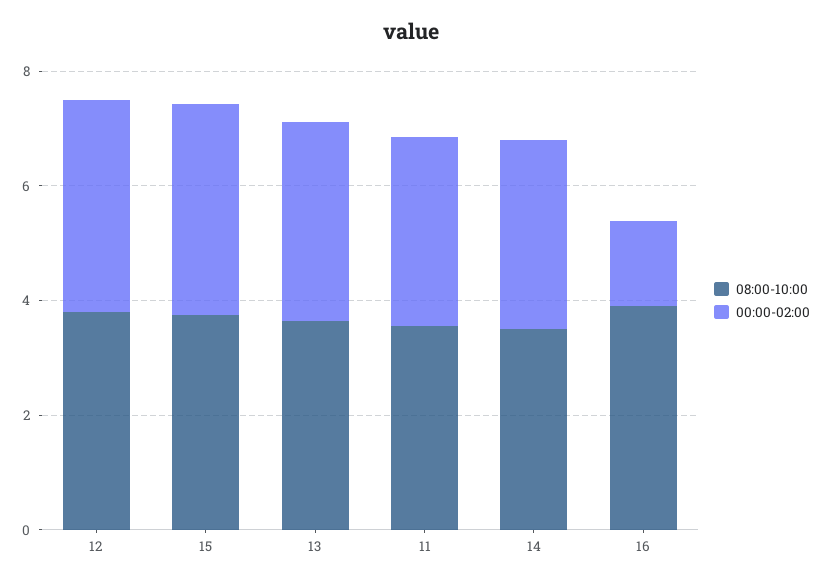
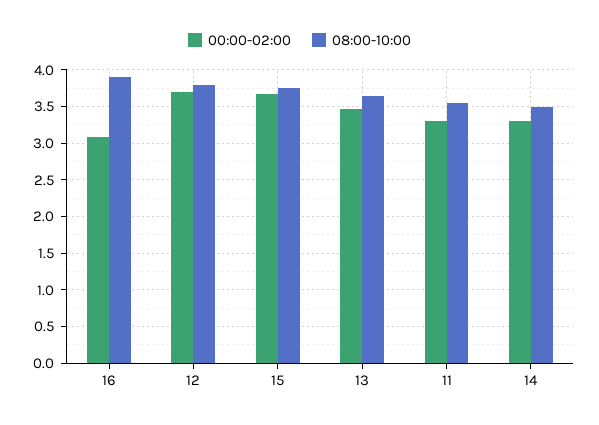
  {
    "08:00-10:00": {
      "12": 3.8,
      "15": 3.8,
      "13": 3.7,
      "11": 3.6,
      "14": 3.5,
      "16": 3.9
    },
    "00:00-02:00": {
      "12": 3.7,
      "15": 3.7,
      "13": 3.5,
      "11": 3.3,
      "14": 3.3,
-     "16": 1.5
+     "16": 3.1
    }
  }

